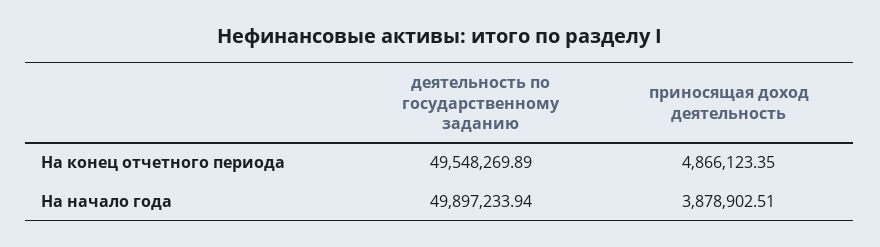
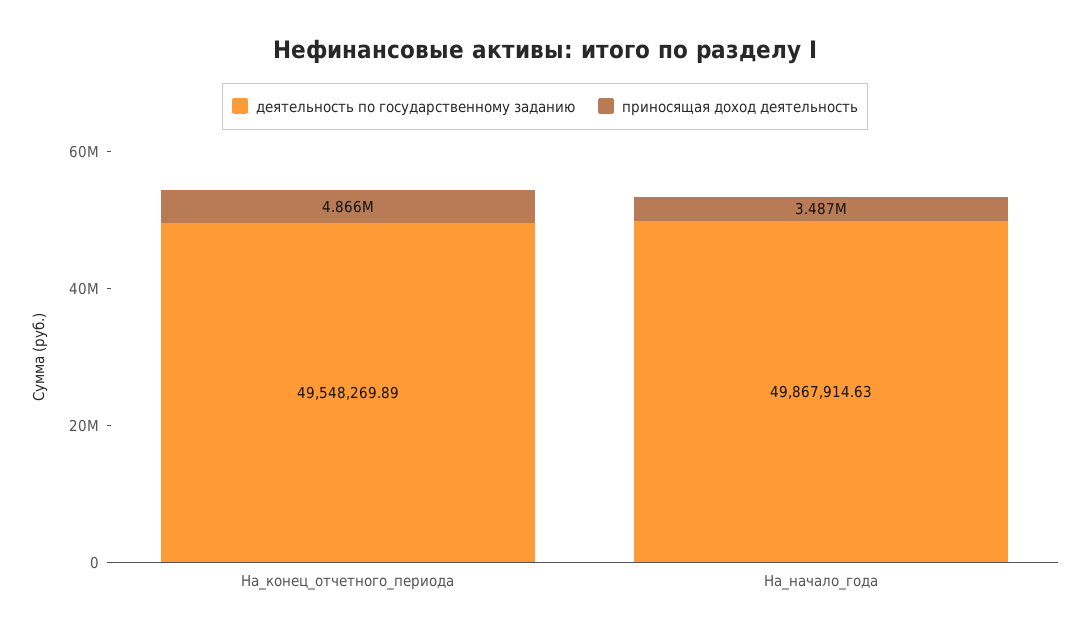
  {
    "деятельность по государственному заданию": {
      "На конец отчетного периода": 49548269.89,
-     "На начало года": 49897233.94
+     "На начало года": 49867914.63
    },
    "приносящая доход деятельность": {
      "На конец отчетного периода": 4866123.35,
-     "На начало года": 3878902.51
+     "На начало года": 3487000
    }
  }

